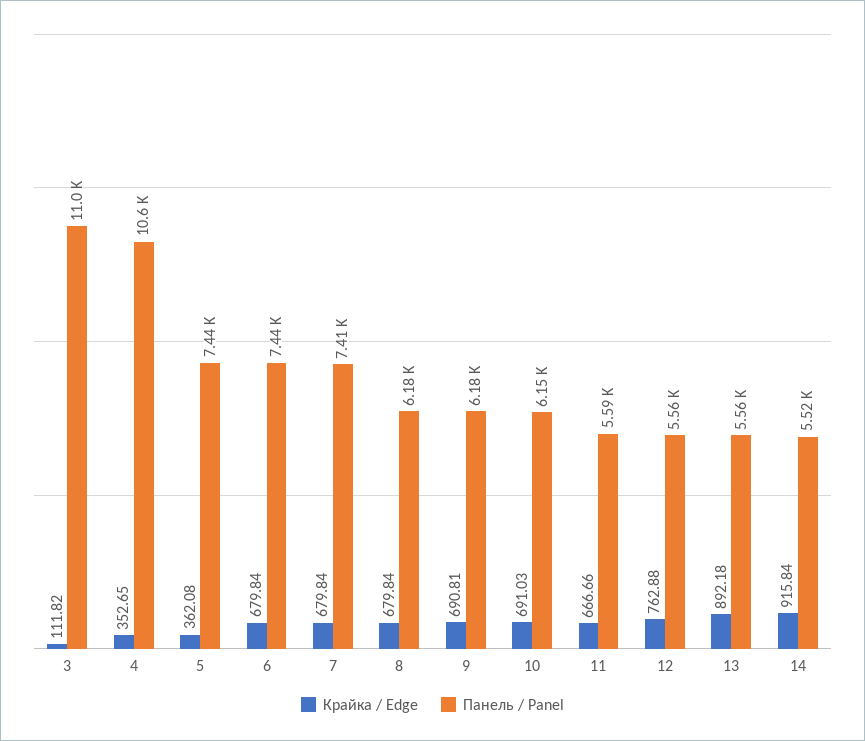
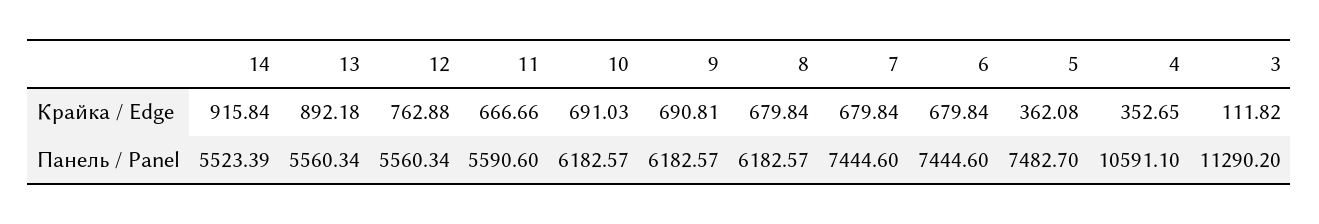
  {
    "Крайка / Edge": {
      "3": 111.82,
      "4": 352.65,
      "5": 362.08,
      "6": 679.84,
      "7": 679.84,
      "8": 679.84,
      "9": 690.81,
      "10": 691.03,
      "11": 666.66,
      "12": 762.88,
      "13": 892.18,
      "14": 915.84
    },
    "Панель / Panel": {
-     "3": 11000,
+     "3": 11290.2,
      "4": 10591.1,
-     "5": 7440,
+     "5": 7482.7,
      "6": 7444.6,
-     "7": 7410,
+     "7": 7444.6,
      "8": 6182.57,
      "9": 6182.57,
-     "10": 6150,
+     "10": 6182.57,
      "11": 5590.6,
      "12": 5560.34,
      "13": 5560.34,
      "14": 5523.39
    }
  }

